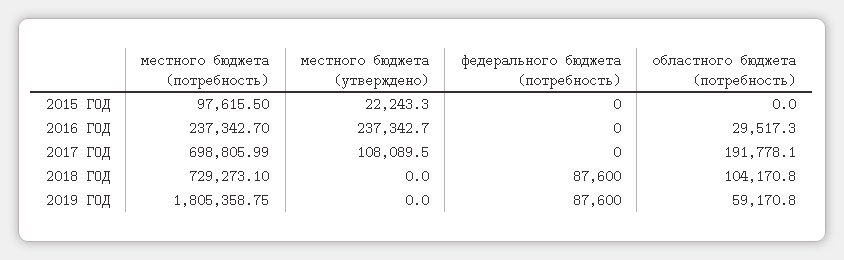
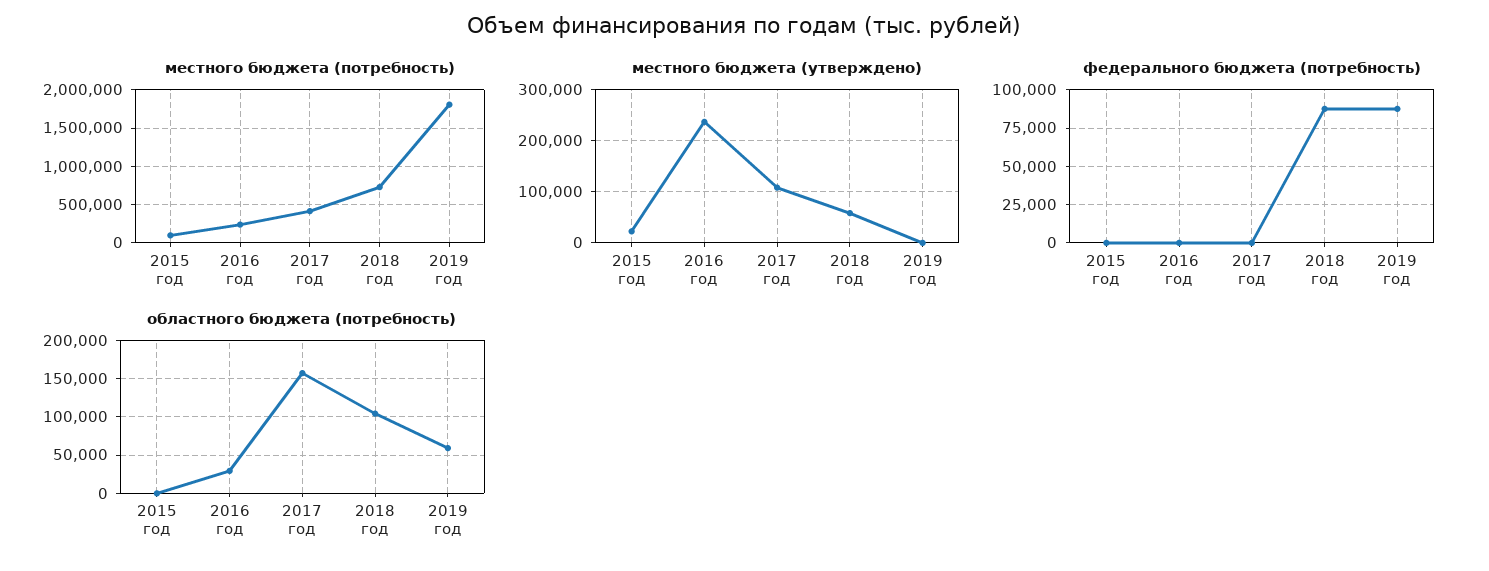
  {
    "местного бюджета (потребность)": {
      "2015 ГОД": 97615.5,
      "2016 ГОД": 237342.7,
-     "2017 ГОД": 698805.99,
+     "2017 ГОД": 400000,
      "2018 ГОД": 729273.1,
      "2019 ГОД": 1805358.75
    },
    "местного бюджета (утверждено)": {
      "2015 ГОД": 22243.3,
      "2016 ГОД": 237342.7,
      "2017 ГОД": 108089.5,
-     "2018 ГОД": 0,
+     "2018 ГОД": 60000,
      "2019 ГОД": 0
    },
    "федерального бюджета (потребность)": {
      "2015 ГОД": 0,
      "2016 ГОД": 0,
      "2017 ГОД": 0,
      "2018 ГОД": 87600,
      "2019 ГОД": 87600
    },
    "областного бюджета (потребность)": {
      "2015 ГОД": 0,
      "2016 ГОД": 29517.3,
-     "2017 ГОД": 191778.1,
+     "2017 ГОД": 160000,
      "2018 ГОД": 104170.8,
      "2019 ГОД": 59170.8
    }
  }

